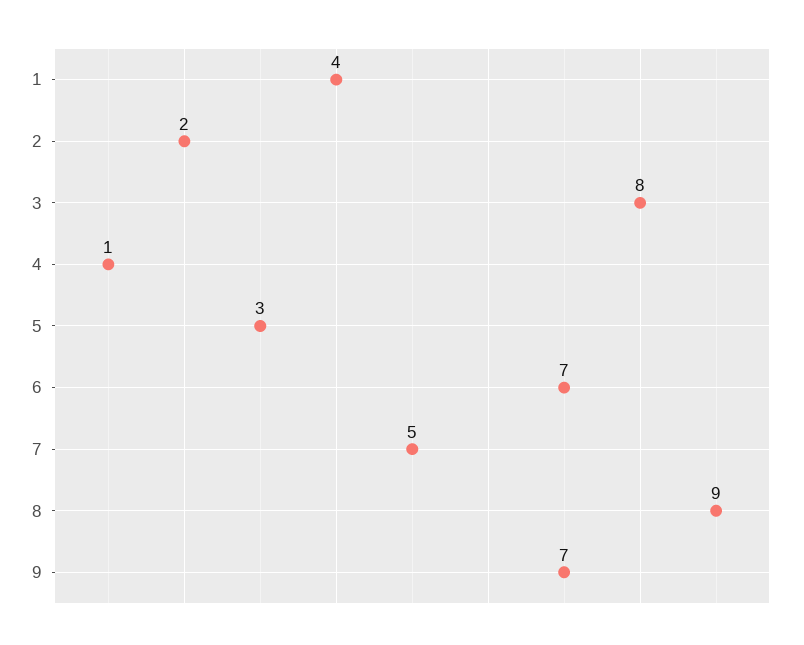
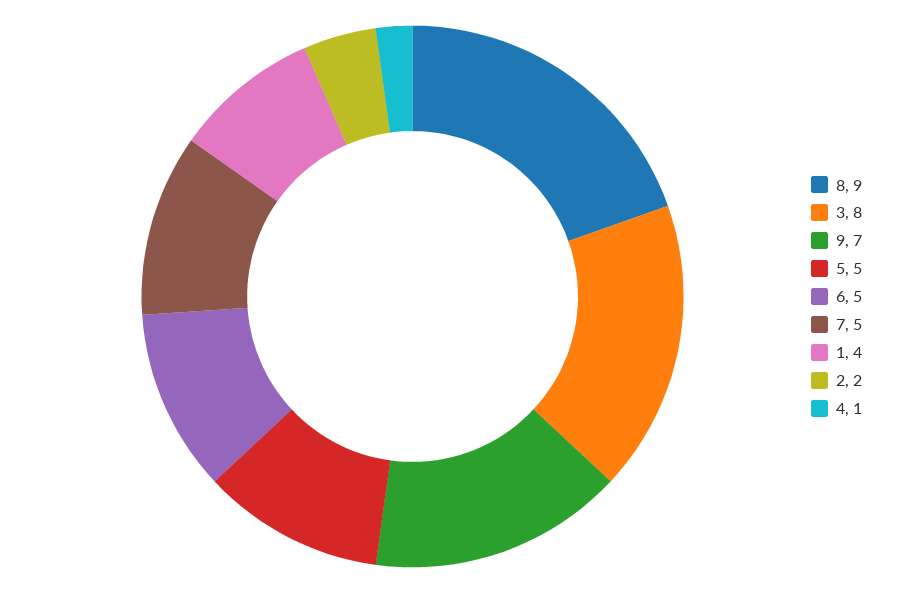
  {
    "1": 4,
    "2": 2,
    "3": 8,
    "4": 1,
-   "5": 3,
+   "5": 5,
-   "6": 7,
+   "6": 5,
    "7": 5,
    "8": 9,
    "9": 7
  }

